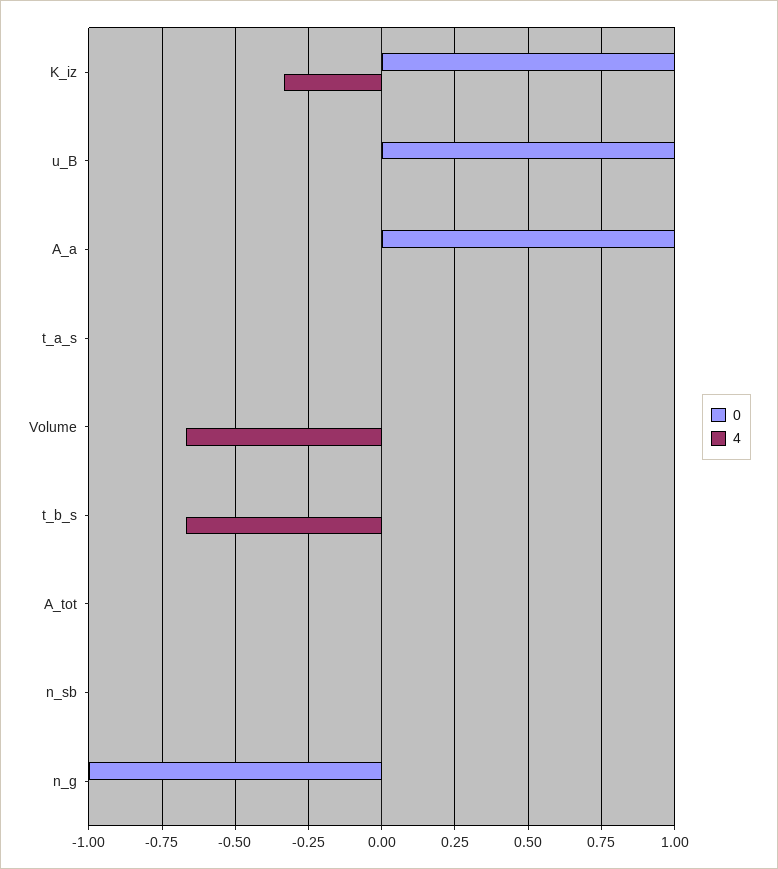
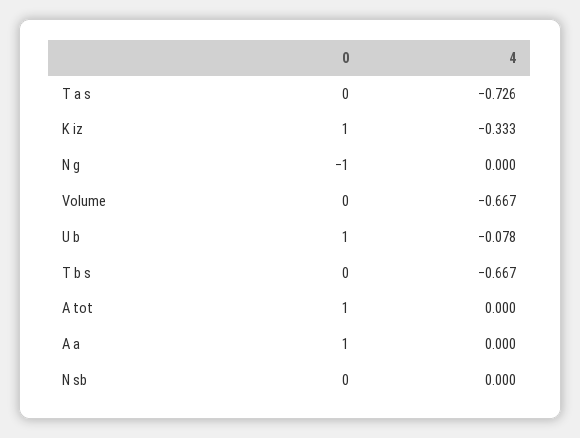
  {
    "0": {
      "K_iz": 1,
      "u_B": 1,
      "A_a": 1,
      "t_a_s": 0,
      "Volume": 0,
      "t_b_s": 0,
-     "A_tot": 0,
+     "A_tot": 1,
      "n_sb": 0,
      "n_g": -1
    },
    "4": {
      "K_iz": -0.333,
-     "u_B": 0,
+     "u_B": -0.078,
      "A_a": 0,
-     "t_a_s": 0,
+     "t_a_s": -0.726,
      "Volume": -0.667,
      "t_b_s": -0.667,
      "A_tot": 0,
      "n_sb": 0,
      "n_g": 0
    }
  }

